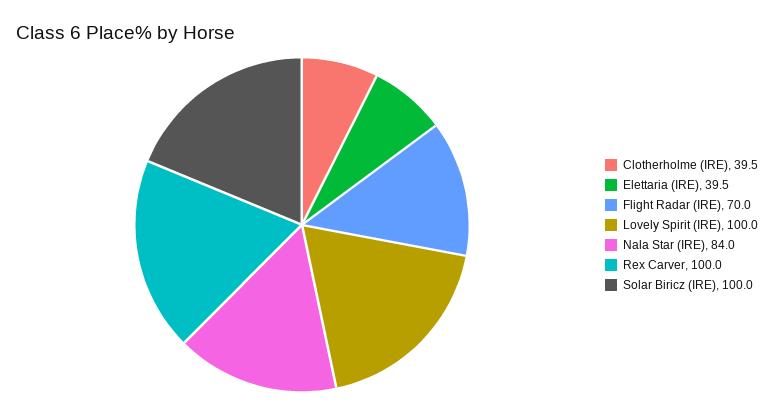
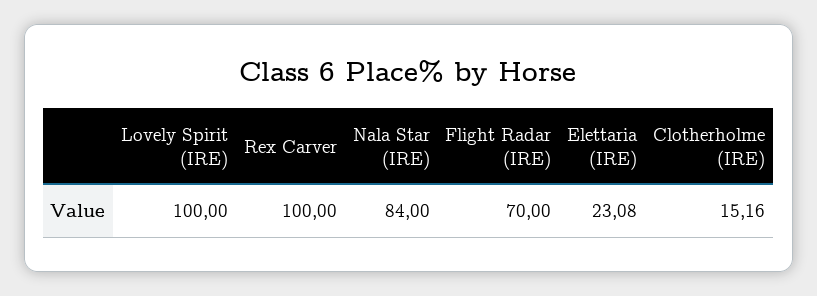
  {
-   "Clotherholme (IRE)": 39.5,
+   "Clotherholme (IRE)": 15.16,
-   "Elettaria (IRE)": 39.5,
+   "Elettaria (IRE)": 23.08,
    "Flight Radar (IRE)": 70,
    "Lovely Spirit (IRE)": 100,
    "Nala Star (IRE)": 84,
-   "Rex Carver": 100,
+   "Rex Carver": 100
-   "Solar Biricz (IRE)": 100
  }

